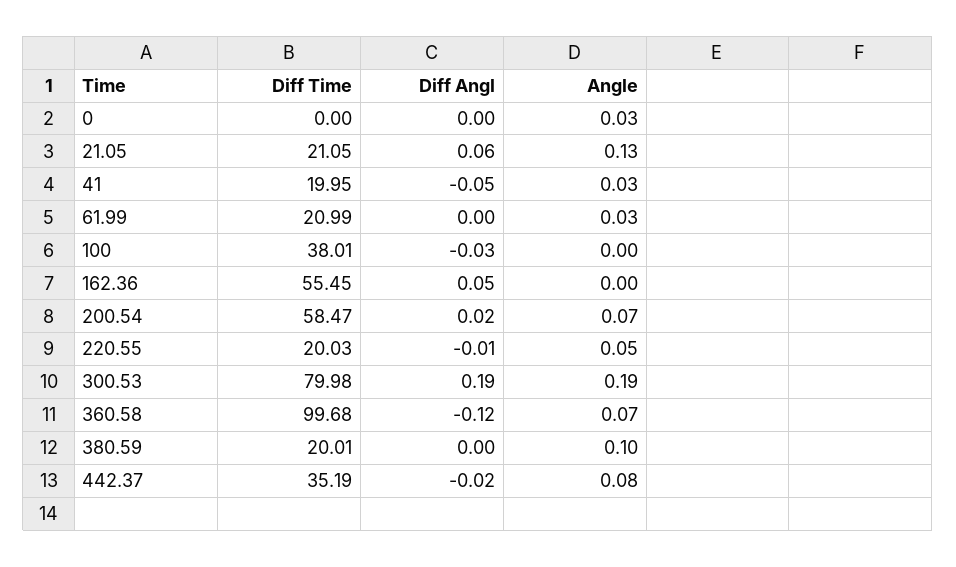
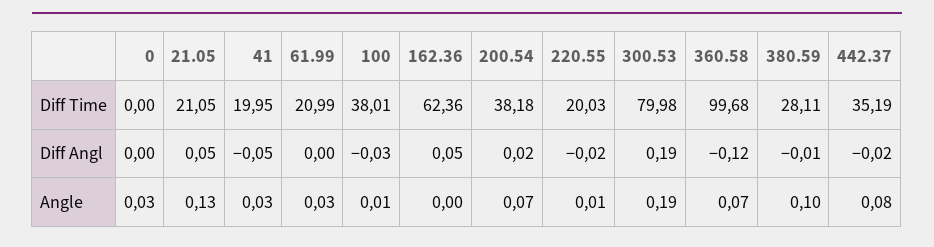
  {
    "Diff Time": {
      "0": 0,
      "21.05": 21.05,
      "41": 19.95,
      "61.99": 20.99,
      "100": 38.01,
-     "162.36": 55.45,
+     "162.36": 62.36,
-     "200.54": 58.47,
+     "200.54": 38.18,
      "220.55": 20.03,
      "300.53": 79.98,
      "360.58": 99.68,
-     "380.59": 20.01,
+     "380.59": 28.11,
      "442.37": 35.19
    },
    "Diff Angl": {
      "0": 0,
-     "21.05": 0.06,
+     "21.05": 0.05,
      "41": -0.05,
      "61.99": 0,
      "100": -0.03,
      "162.36": 0.05,
      "200.54": 0.02,
-     "220.55": -0.01,
+     "220.55": -0.02,
      "300.53": 0.19,
      "360.58": -0.12,
-     "380.59": 0,
+     "380.59": -0.01,
      "442.37": -0.02
    },
    "Angle": {
      "0": 0.03,
      "21.05": 0.13,
      "41": 0.03,
      "61.99": 0.03,
-     "100": 0,
+     "100": 0.01,
      "162.36": 0,
      "200.54": 0.07,
-     "220.55": 0.05,
+     "220.55": 0.01,
      "300.53": 0.19,
      "360.58": 0.07,
      "380.59": 0.1,
      "442.37": 0.08
    }
  }

